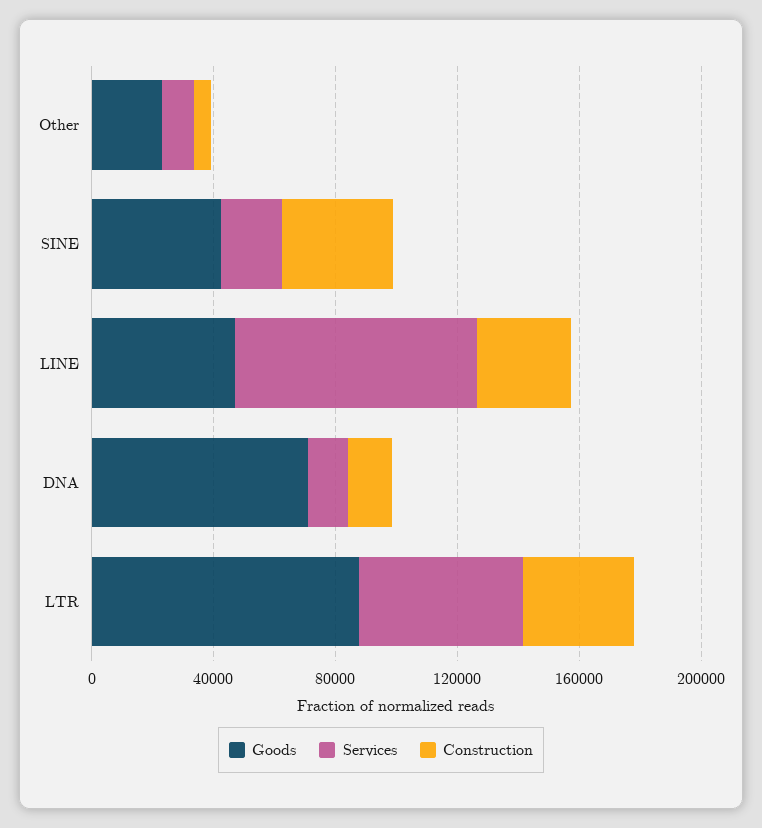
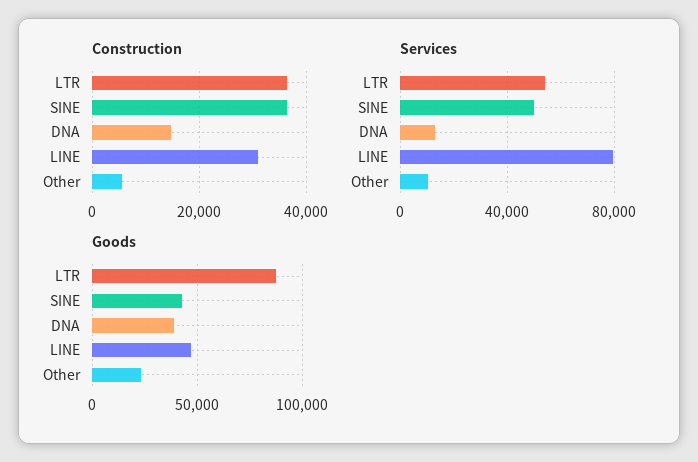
  {
    "Goods": {
      "Other": 25000,
      "SINE": 40000,
      "LINE": 45000,
-     "DNA": 70000,
+     "DNA": 40000,
      "LTR": 90000
    },
    "Services": {
      "Other": 10000,
-     "SINE": 20000,
+     "SINE": 50000,
      "LINE": 80000,
      "DNA": 15000,
      "LTR": 55000
    },
    "Construction": {
      "Other": 6000,
      "SINE": 36000,
      "LINE": 32000,
      "DNA": 14000,
      "LTR": 36000
    }
  }

